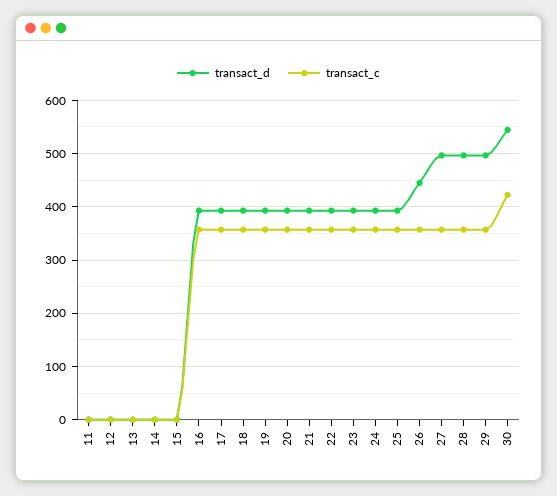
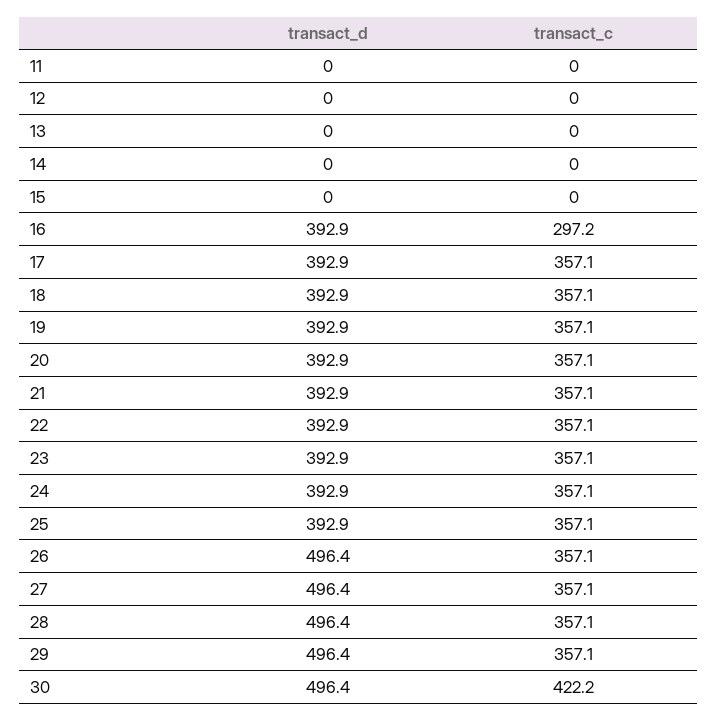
  {
    "transact_d": {
      "11": 0,
      "12": 0,
      "13": 0,
      "14": 0,
      "15": 0,
      "16": 392.9,
      "17": 392.9,
      "18": 392.9,
      "19": 392.9,
      "20": 392.9,
      "21": 392.9,
      "22": 392.9,
      "23": 392.9,
      "24": 392.9,
      "25": 392.9,
-     "26": 440,
+     "26": 496.4,
      "27": 496.4,
      "28": 496.4,
      "29": 496.4,
-     "30": 540
+     "30": 496.4
    },
    "transact_c": {
      "11": 0,
      "12": 0,
      "13": 0,
      "14": 0,
      "15": 0,
-     "16": 360,
+     "16": 297.2,
      "17": 357.1,
      "18": 357.1,
      "19": 357.1,
      "20": 357.1,
      "21": 357.1,
      "22": 357.1,
      "23": 357.1,
      "24": 357.1,
      "25": 357.1,
      "26": 357.1,
      "27": 357.1,
      "28": 357.1,
      "29": 357.1,
      "30": 422.2
    }
  }

